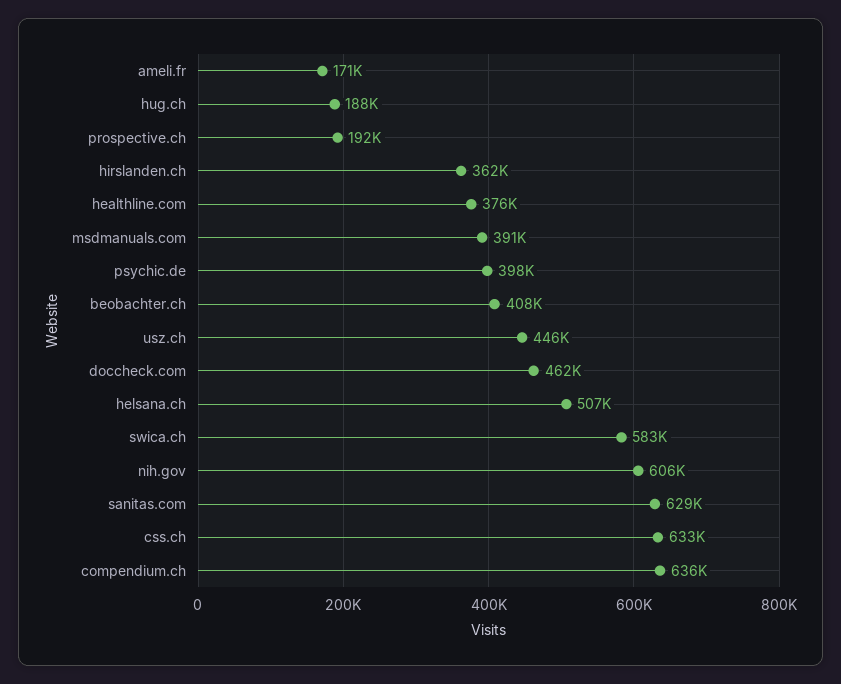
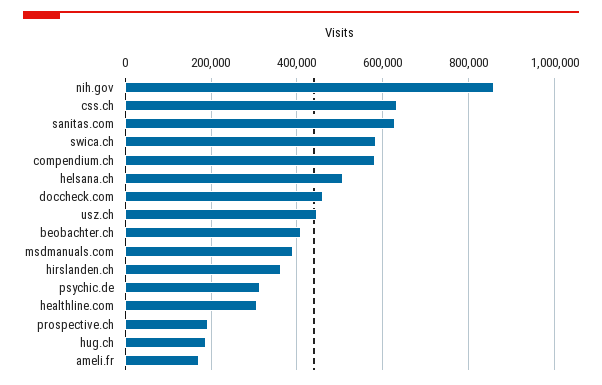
  {
    "ameli.fr": 171000,
    "hug.ch": 188000,
    "prospective.ch": 192000,
    "hirslanden.ch": 362000,
-   "healthline.com": 376000,
+   "healthline.com": 300000,
    "msdmanuals.com": 391000,
-   "psychic.de": 398000,
+   "psychic.de": 320000,
    "beobachter.ch": 408000,
    "usz.ch": 446000,
    "doccheck.com": 462000,
    "helsana.ch": 507000,
    "swica.ch": 583000,
-   "nih.gov": 606000,
+   "nih.gov": 860000,
    "sanitas.com": 629000,
    "css.ch": 633000,
-   "compendium.ch": 636000
+   "compendium.ch": 580000
  }

